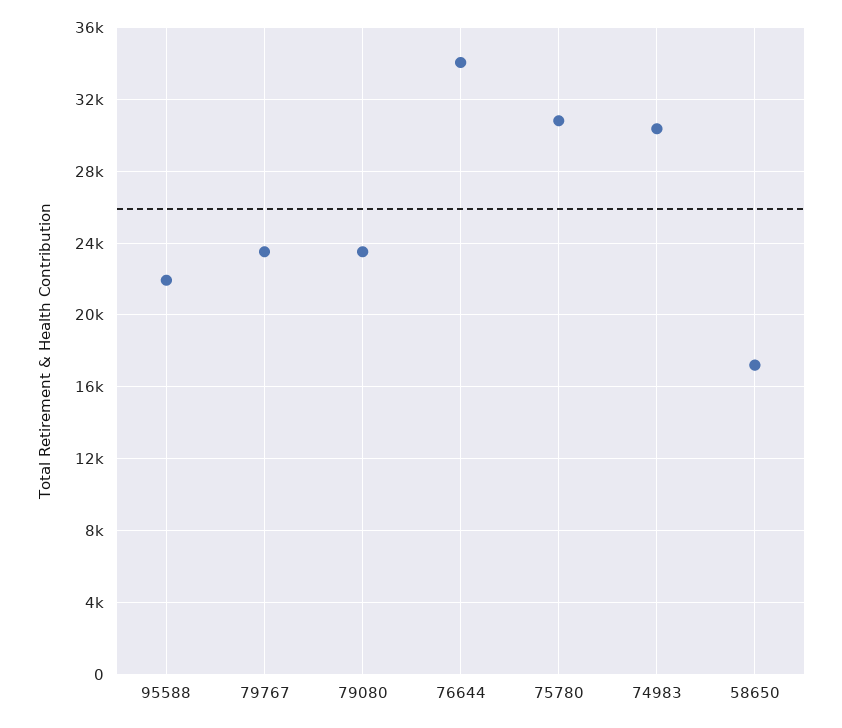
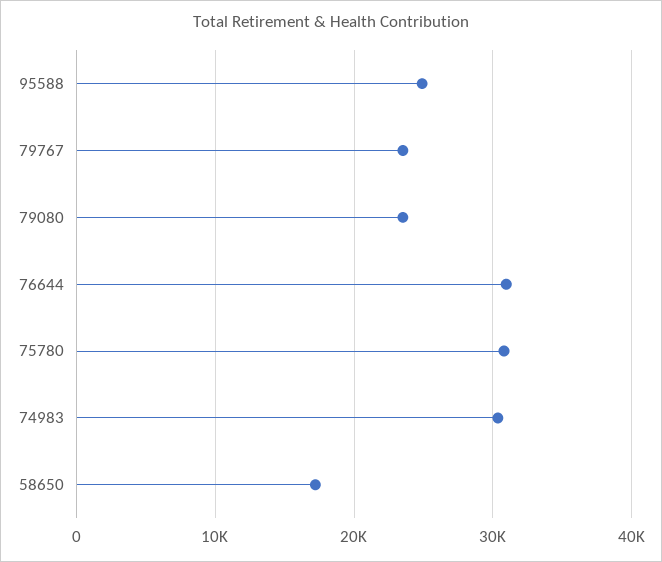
  {
-   "95588": 22000,
+   "95588": 25000,
    "79767": 23500,
    "79080": 23500,
-   "76644": 34000,
+   "76644": 31000,
    "75780": 31000,
    "74983": 30500,
    "58650": 17000
  }

